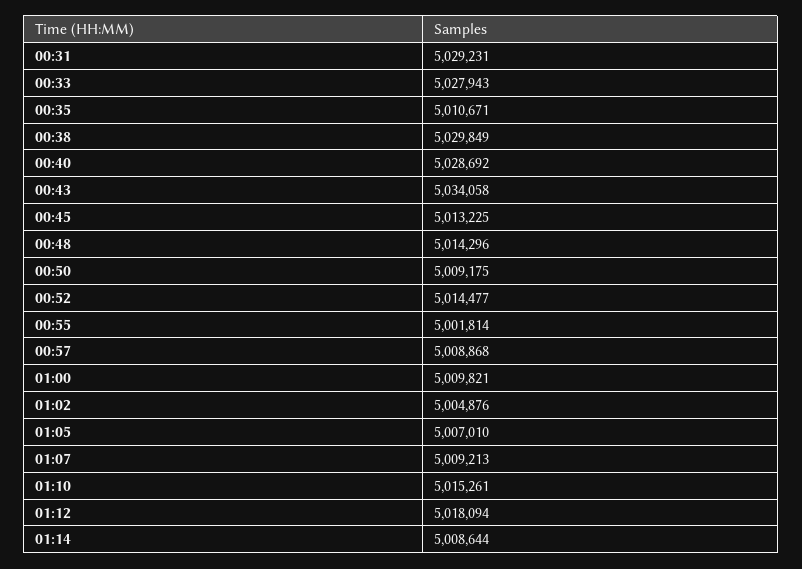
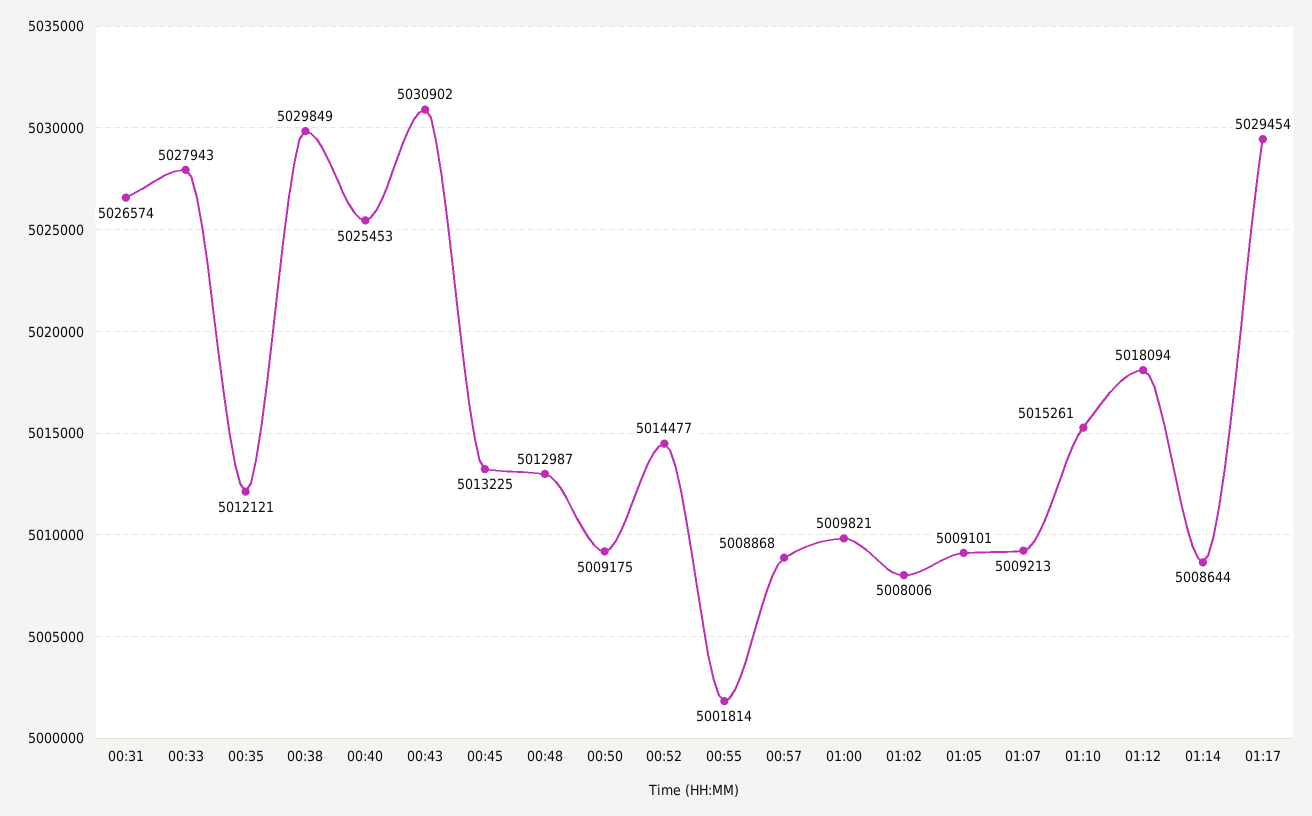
  {
-   "00:31": 5029231,
+   "00:31": 5026574,
    "00:33": 5027943,
-   "00:35": 5010671,
+   "00:35": 5012121,
    "00:38": 5029849,
-   "00:40": 5028692,
+   "00:40": 5025453,
-   "00:43": 5034058,
+   "00:43": 5030902,
    "00:45": 5013225,
-   "00:48": 5014296,
+   "00:48": 5012987,
    "00:50": 5009175,
    "00:52": 5014477,
    "00:55": 5001814,
    "00:57": 5008868,
    "01:00": 5009821,
-   "01:02": 5004876,
+   "01:02": 5008006,
-   "01:05": 5007010,
+   "01:05": 5009101,
    "01:07": 5009213,
    "01:10": 5015261,
    "01:12": 5018094,
-   "01:14": 5008644
+   "01:14": 5008644,
+   "01:17": 5029454
  }

